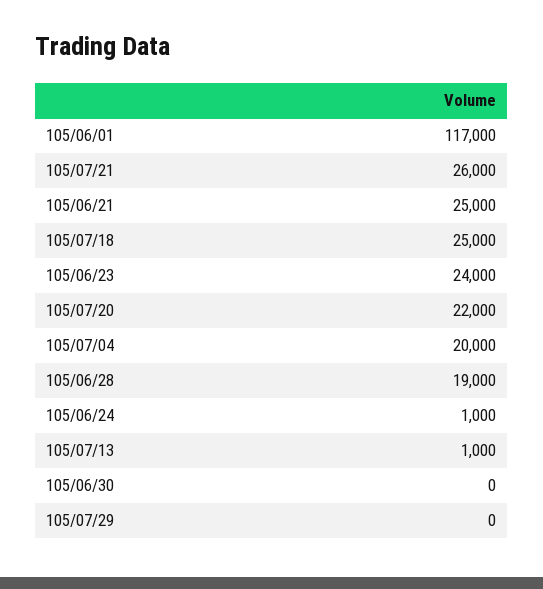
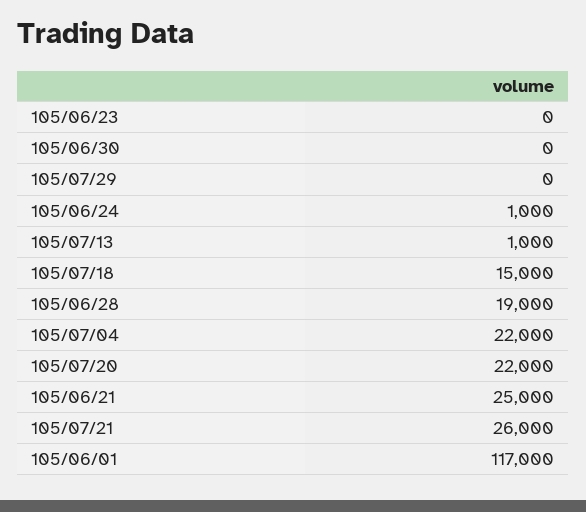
  {
    "105/06/01": 117000,
    "105/07/21": 26000,
    "105/06/21": 25000,
-   "105/07/18": 25000,
+   "105/07/18": 15000,
-   "105/06/23": 24000,
+   "105/06/23": 0,
    "105/07/20": 22000,
-   "105/07/04": 20000,
+   "105/07/04": 22000,
    "105/06/28": 19000,
    "105/06/24": 1000,
    "105/07/13": 1000,
    "105/06/30": 0,
    "105/07/29": 0
  }

